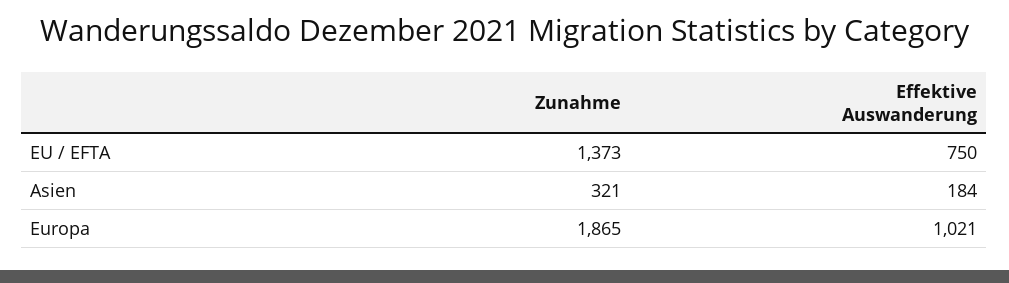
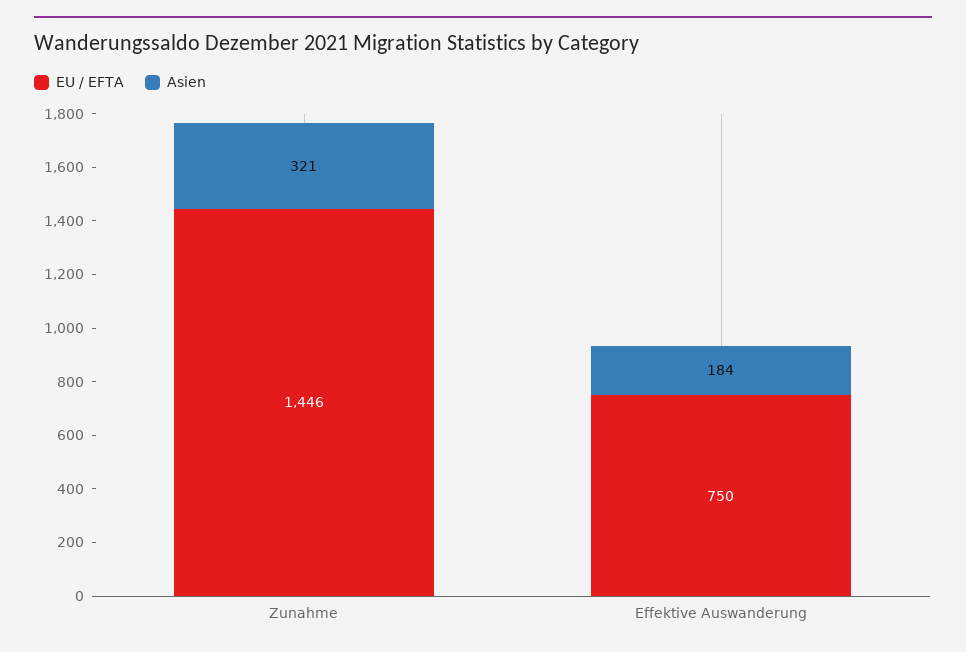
  {
    "EU / EFTA": {
-     "Zunahme": 1373,
+     "Zunahme": 1446,
      "Effektive Auswanderung": 750
    },
    "Asien": {
      "Zunahme": 321,
      "Effektive Auswanderung": 184
-   },
+   }
-   "Europa": {
-     "Zunahme": 1865,
-     "Effektive Auswanderung": 1021
-   }
  }

